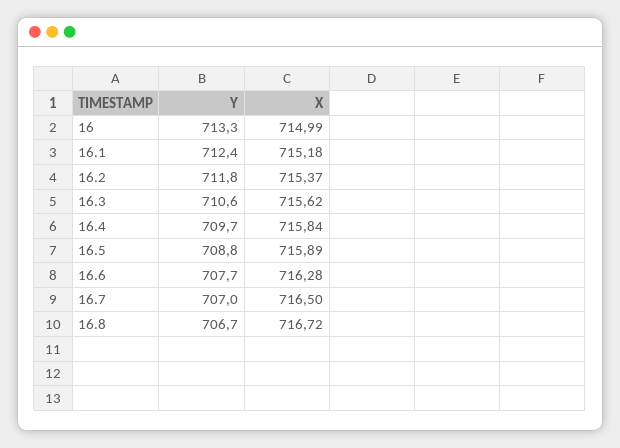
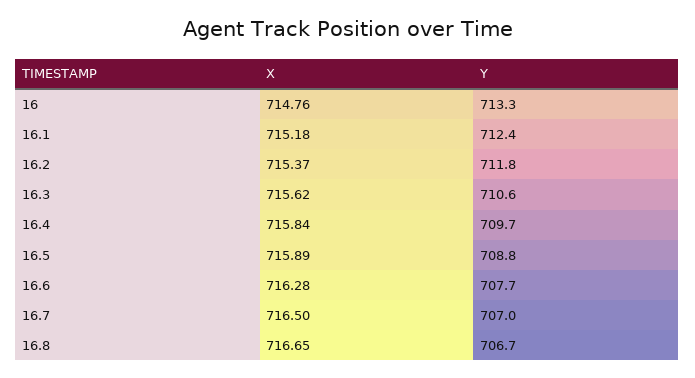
  {
    "Y": {
      "16": 713.3,
      "16.1": 712.4,
      "16.2": 711.8,
      "16.3": 710.6,
      "16.4": 709.7,
      "16.5": 708.8,
      "16.6": 707.7,
      "16.7": 707,
      "16.8": 706.7
    },
    "X": {
-     "16": 714.99,
+     "16": 714.76,
      "16.1": 715.18,
      "16.2": 715.37,
      "16.3": 715.62,
      "16.4": 715.84,
      "16.5": 715.89,
      "16.6": 716.28,
      "16.7": 716.5,
-     "16.8": 716.72
+     "16.8": 716.65
    }
  }

